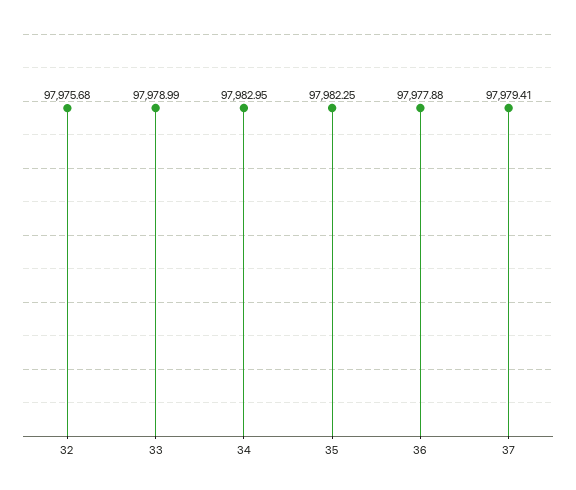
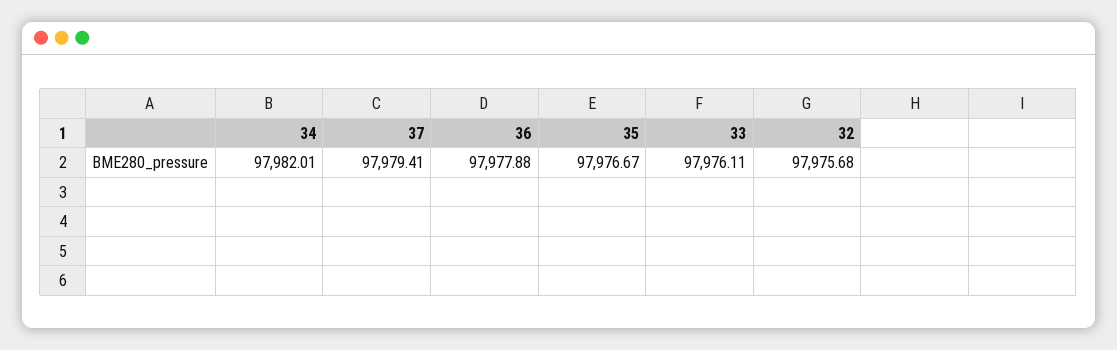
  {
    "32": 97975.68,
-   "33": 97978.99,
+   "33": 97976.11,
-   "34": 97982.95,
+   "34": 97982.01,
-   "35": 97982.25,
+   "35": 97976.67,
    "36": 97977.88,
    "37": 97979.41
  }

